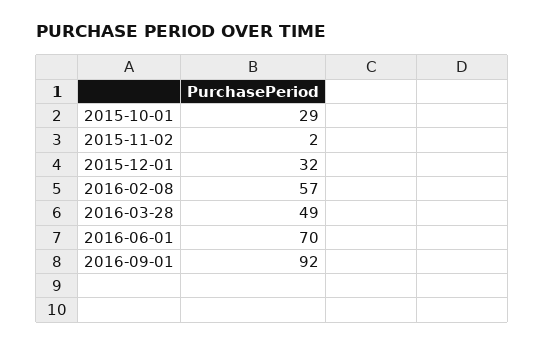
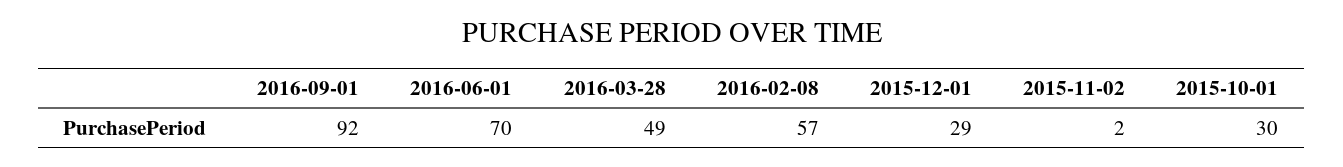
  {
-   "2015-10-01": 29,
+   "2015-10-01": 30,
    "2015-11-02": 2,
-   "2015-12-01": 32,
+   "2015-12-01": 29,
    "2016-02-08": 57,
    "2016-03-28": 49,
    "2016-06-01": 70,
    "2016-09-01": 92
  }

